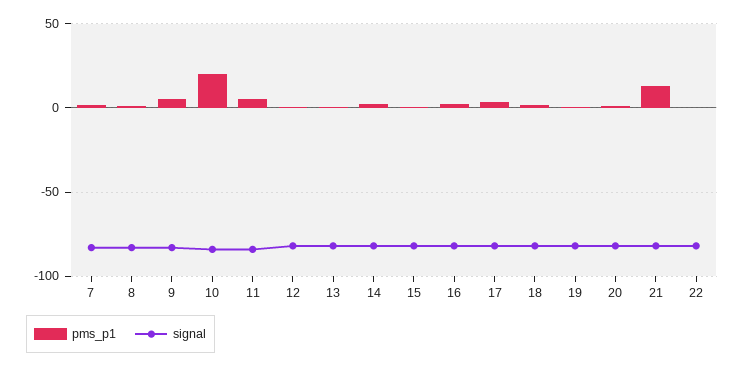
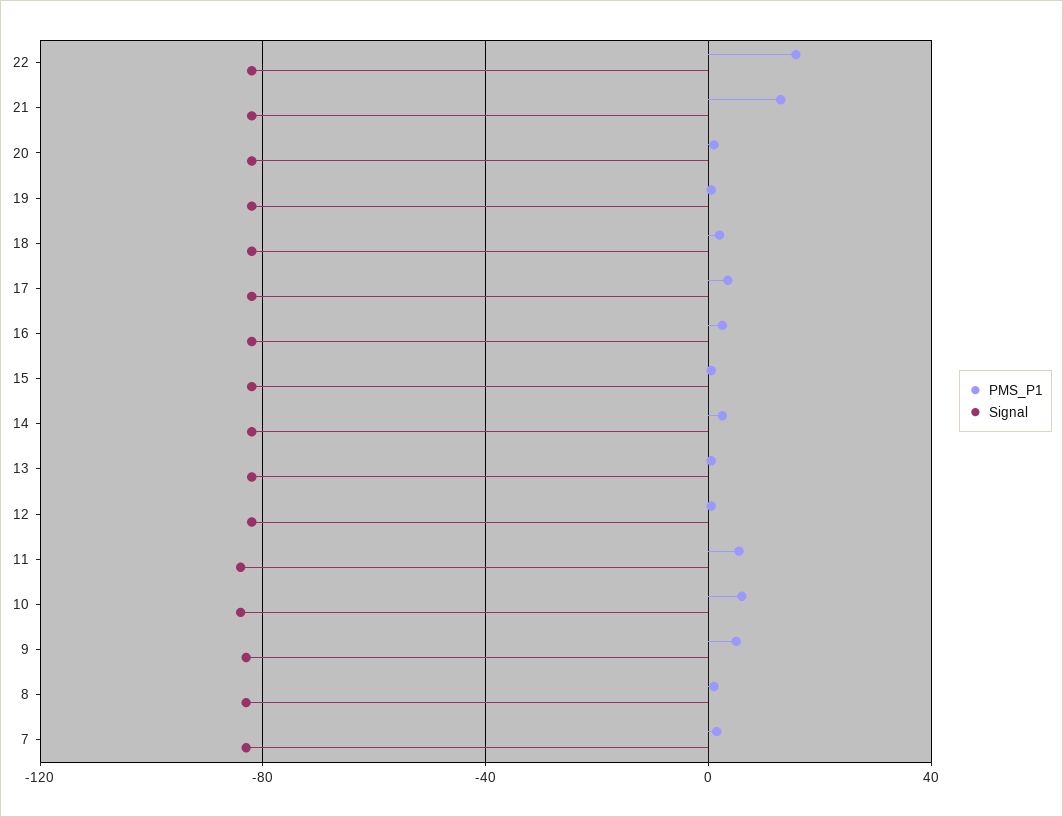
  {
    "pms_p1": {
      "7": 0,
      "8": 0,
      "9": 5,
-     "10": 20,
+     "10": 5,
      "11": 5,
      "12": 0,
      "13": 0,
      "14": 5,
      "15": 0,
      "16": 5,
      "17": 5,
      "18": 0,
      "19": 0,
      "20": 0,
      "21": 15,
-     "22": 0
+     "22": 15
    },
    "signal": {
      "7": -85,
      "8": -85,
      "9": -85,
      "10": -85,
      "11": -85,
      "12": -80,
      "13": -80,
      "14": -80,
      "15": -80,
      "16": -80,
      "17": -80,
      "18": -80,
      "19": -80,
      "20": -80,
      "21": -80,
      "22": -80
    }
  }

